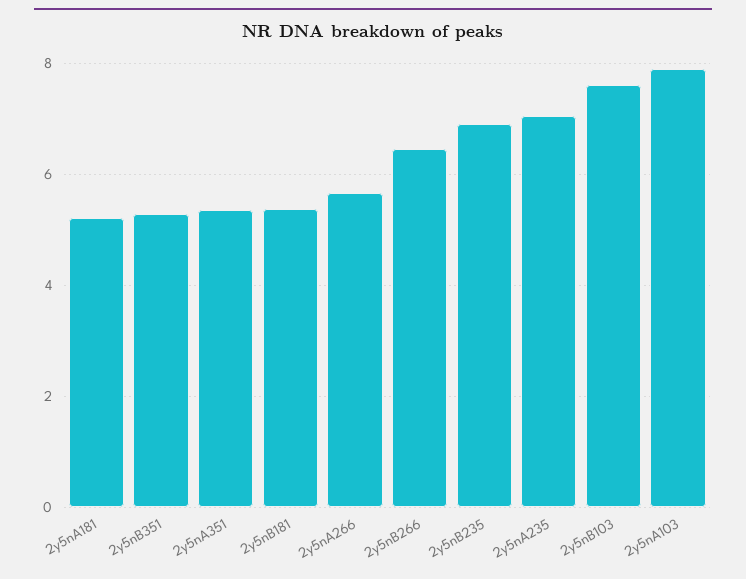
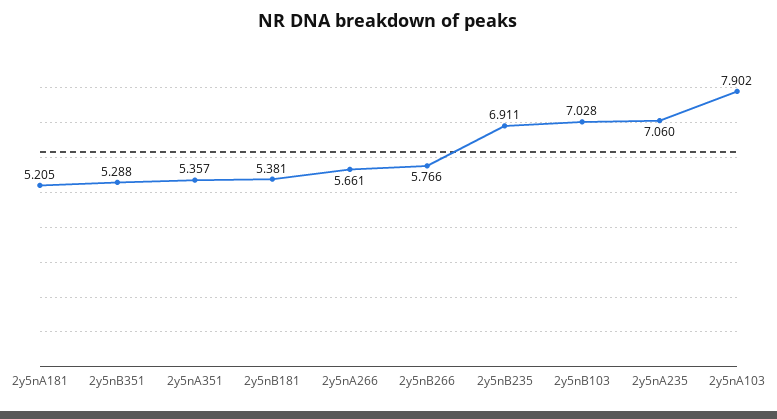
  {
    "2y5nA181": 5.205,
    "2y5nB351": 5.288,
    "2y5nA351": 5.357,
    "2y5nB181": 5.381,
    "2y5nA266": 5.661,
-   "2y5nB266": 6.4,
+   "2y5nB266": 5.766,
    "2y5nB235": 6.911,
    "2y5nA235": 7.06,
-   "2y5nB103": 7.6,
+   "2y5nB103": 7.028,
    "2y5nA103": 7.902
  }

